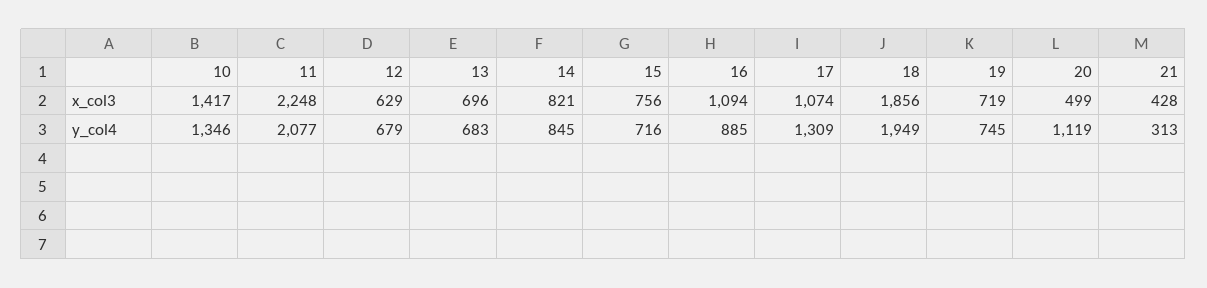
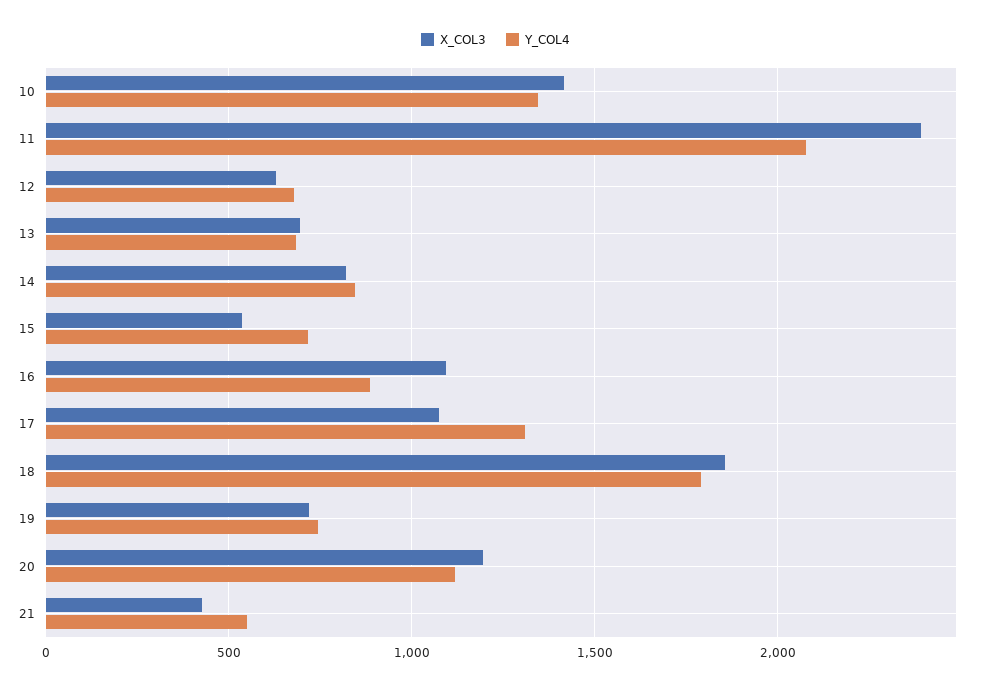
  {
    "x_col3": {
      "10": 1417,
-     "11": 2248,
+     "11": 2400,
      "12": 629,
      "13": 696,
      "14": 821,
-     "15": 756,
+     "15": 550,
      "16": 1094,
      "17": 1074,
      "18": 1856,
      "19": 719,
-     "20": 499,
+     "20": 1200,
      "21": 428
    },
    "y_col4": {
      "10": 1346,
      "11": 2077,
      "12": 679,
      "13": 683,
      "14": 845,
      "15": 716,
      "16": 885,
      "17": 1309,
-     "18": 1949,
+     "18": 1800,
      "19": 745,
      "20": 1119,
-     "21": 313
+     "21": 550
    }
  }

